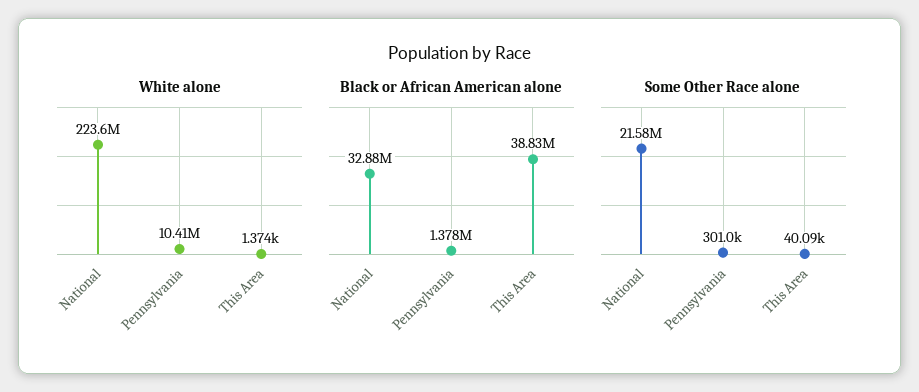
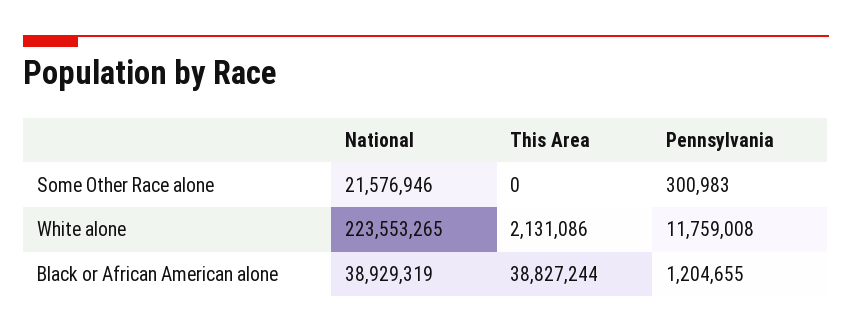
  {
    "White alone": {
      "National": 223553265,
-     "Pennsylvania": 10410000,
+     "Pennsylvania": 11759008,
-     "This Area": 1374
+     "This Area": 2131086
    },
    "Black or African American alone": {
-     "National": 32880000,
+     "National": 38929319,
-     "Pennsylvania": 1378000,
+     "Pennsylvania": 1204655,
      "This Area": 38827244
    },
    "Some Other Race alone": {
      "National": 21576946,
      "Pennsylvania": 300983,
-     "This Area": 40090
+     "This Area": 0
    }
  }

